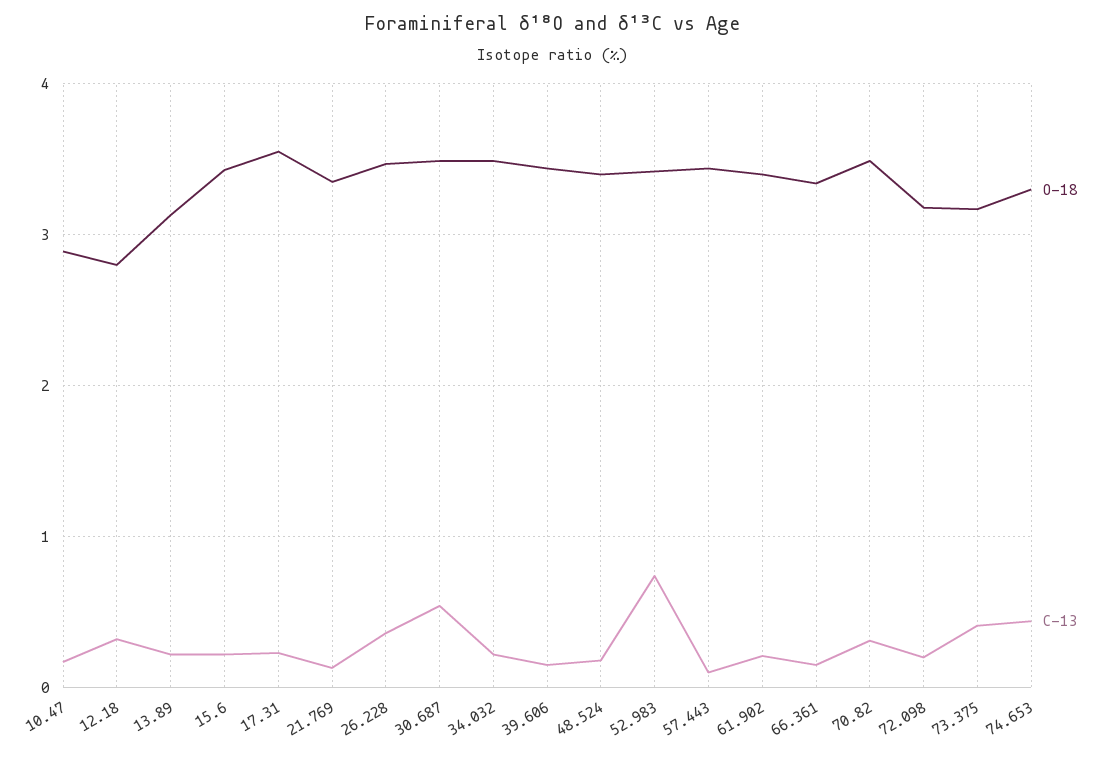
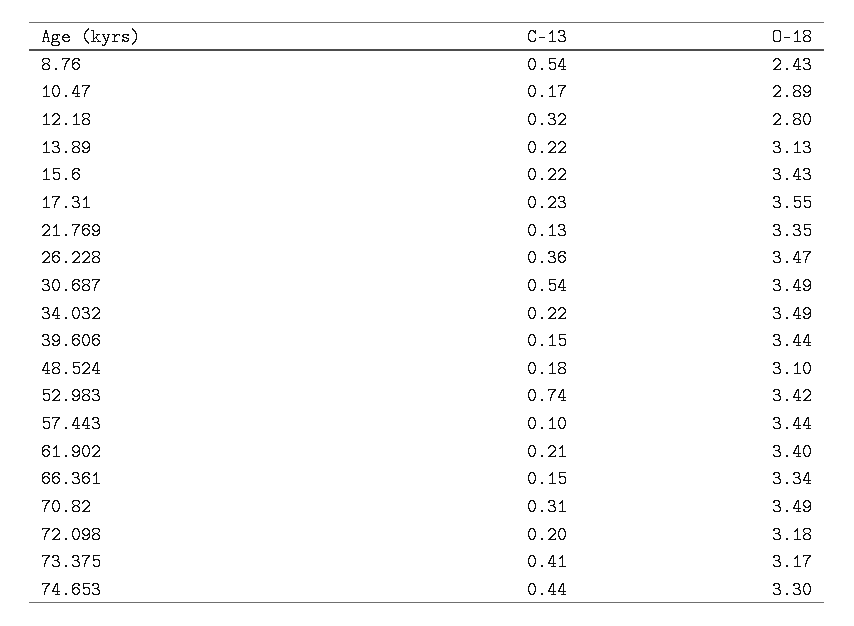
  {
    "O-18": {
      "10.47": 2.89,
      "12.18": 2.8,
      "13.89": 3.13,
      "15.6": 3.43,
      "17.31": 3.55,
      "21.769": 3.35,
      "26.228": 3.47,
      "30.687": 3.49,
      "34.032": 3.49,
      "39.606": 3.44,
-     "48.524": 3.4,
+     "48.524": 3.1,
      "52.983": 3.42,
      "57.443": 3.44,
      "61.902": 3.4,
      "66.361": 3.34,
      "70.82": 3.49,
      "72.098": 3.18,
      "73.375": 3.17,
-     "74.653": 3.3
+     "74.653": 3.3,
+     "8.76": 2.43
    },
    "C-13": {
      "10.47": 0.17,
      "12.18": 0.32,
      "13.89": 0.22,
      "15.6": 0.22,
      "17.31": 0.23,
      "21.769": 0.13,
      "26.228": 0.36,
      "30.687": 0.54,
      "34.032": 0.22,
      "39.606": 0.15,
      "48.524": 0.18,
      "52.983": 0.74,
      "57.443": 0.1,
      "61.902": 0.21,
      "66.361": 0.15,
      "70.82": 0.31,
      "72.098": 0.2,
      "73.375": 0.41,
-     "74.653": 0.44
+     "74.653": 0.44,
+     "8.76": 0.54
    }
  }

